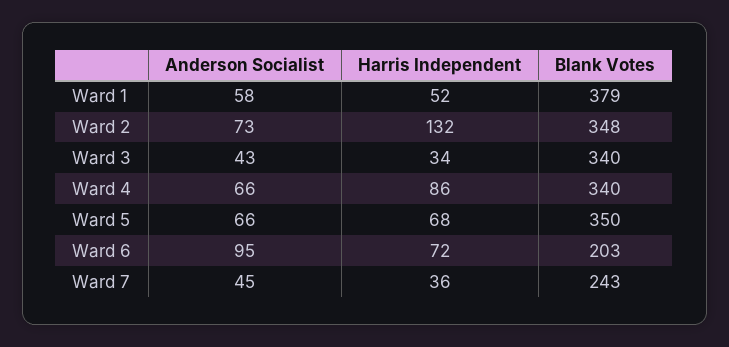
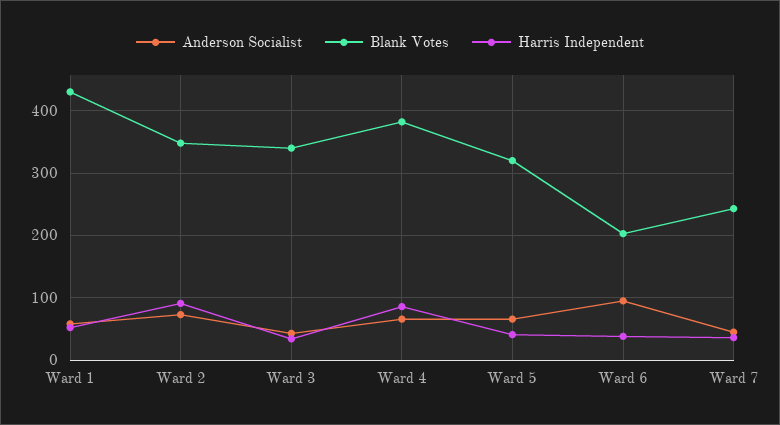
  {
    "Anderson Socialist": {
      "Ward 1": 58,
      "Ward 2": 73,
      "Ward 3": 43,
      "Ward 4": 66,
      "Ward 5": 66,
      "Ward 6": 95,
      "Ward 7": 45
    },
    "Harris Independent": {
      "Ward 1": 52,
-     "Ward 2": 132,
+     "Ward 2": 90,
      "Ward 3": 34,
      "Ward 4": 86,
-     "Ward 5": 68,
+     "Ward 5": 40,
-     "Ward 6": 72,
+     "Ward 6": 40,
      "Ward 7": 36
    },
    "Blank Votes": {
-     "Ward 1": 379,
+     "Ward 1": 430,
      "Ward 2": 348,
      "Ward 3": 340,
-     "Ward 4": 340,
+     "Ward 4": 380,
-     "Ward 5": 350,
+     "Ward 5": 320,
      "Ward 6": 203,
      "Ward 7": 243
    }
  }

